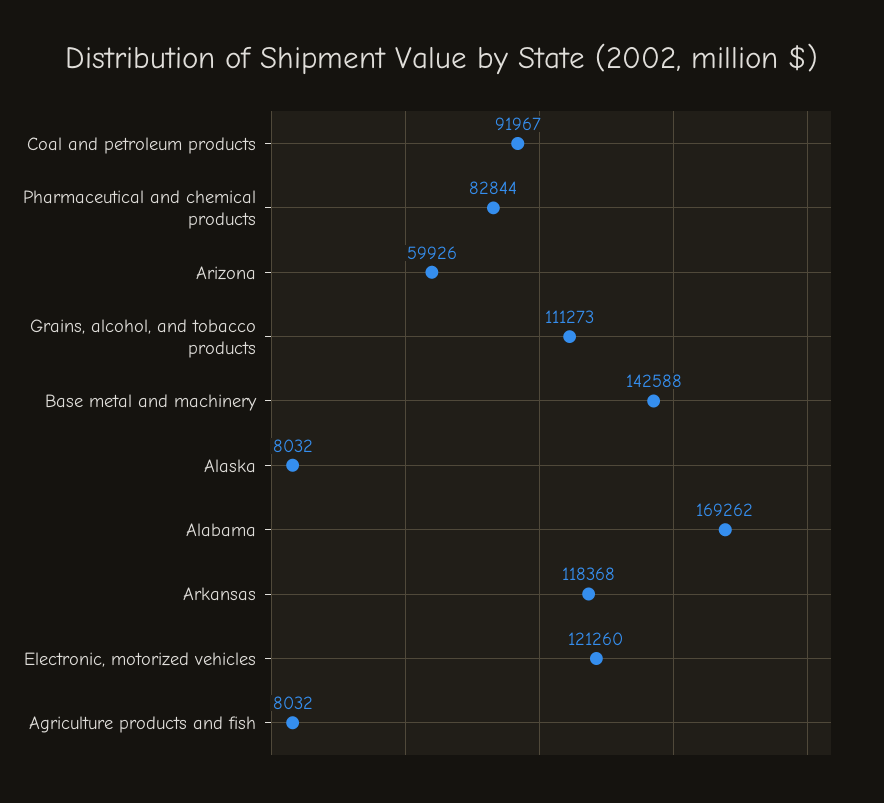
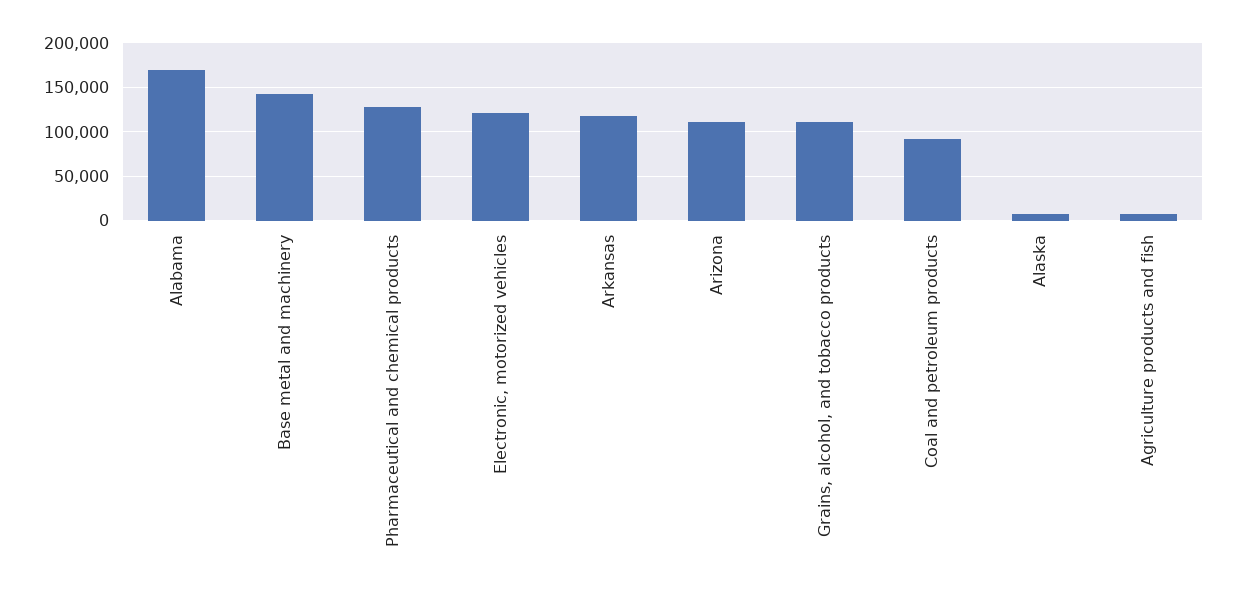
  {
    "Coal and petroleum products": 91967,
-   "Pharmaceutical and chemical products": 82844,
+   "Pharmaceutical and chemical products": 130000,
-   "Arizona": 59926,
+   "Arizona": 110000,
    "Grains, alcohol, and tobacco products": 111273,
    "Base metal and machinery": 142588,
    "Alaska": 8032,
    "Alabama": 169262,
    "Arkansas": 118368,
    "Electronic, motorized vehicles": 121260,
    "Agriculture products and fish": 8032
  }

